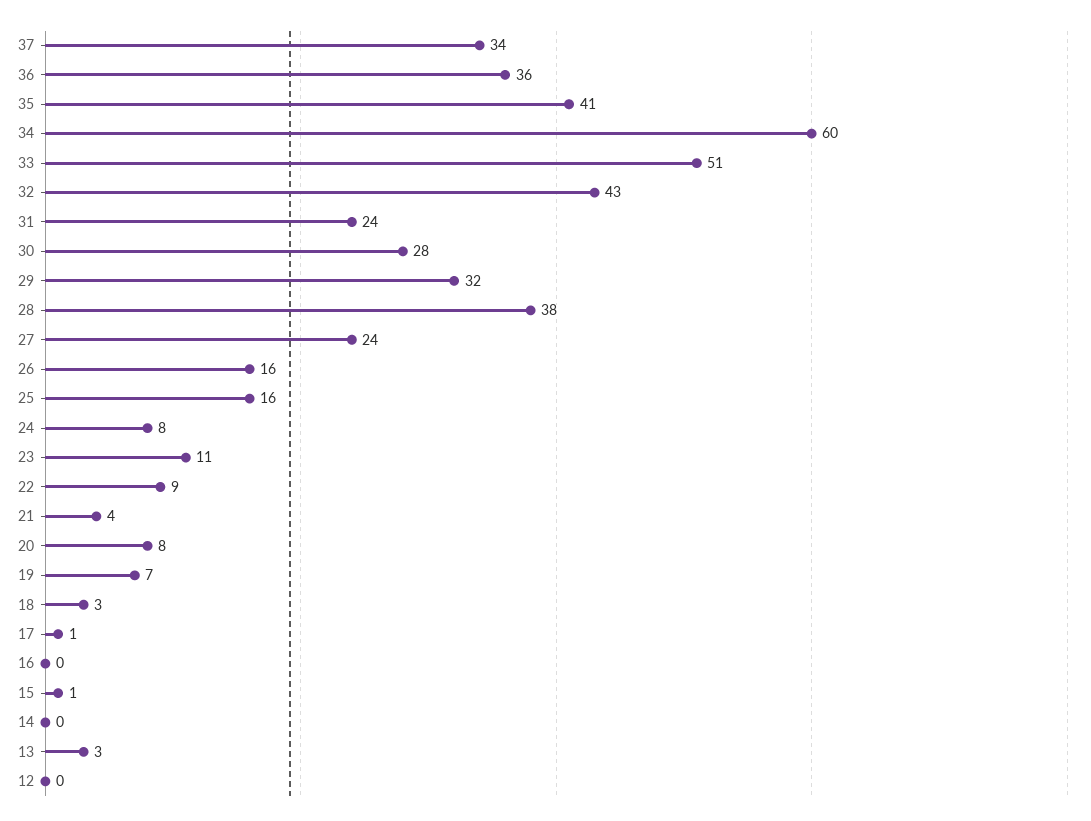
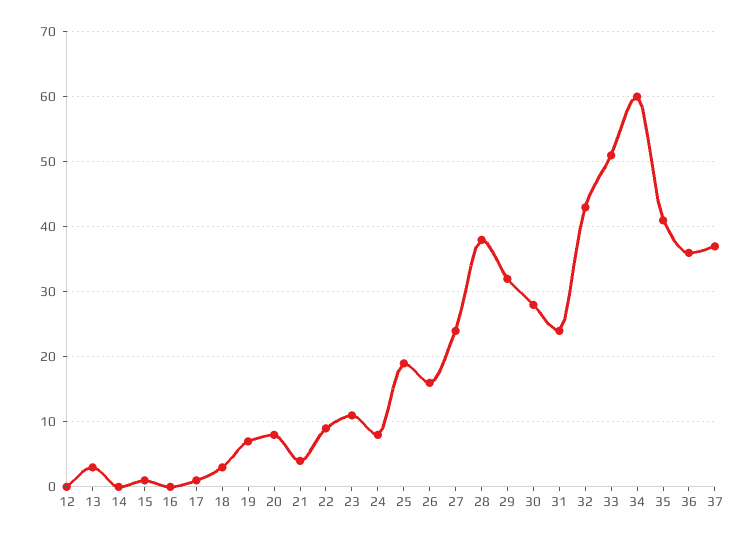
  {
-   "37": 34,
+   "37": 37,
    "36": 36,
    "35": 41,
    "34": 60,
    "33": 51,
    "32": 43,
    "31": 24,
    "30": 28,
    "29": 32,
    "28": 38,
    "27": 24,
    "26": 16,
-   "25": 16,
+   "25": 19,
    "24": 8,
    "23": 11,
    "22": 9,
    "21": 4,
    "20": 8,
    "19": 7,
    "18": 3,
    "17": 1,
    "16": 0,
    "15": 1,
    "14": 0,
    "13": 3,
    "12": 0
  }

